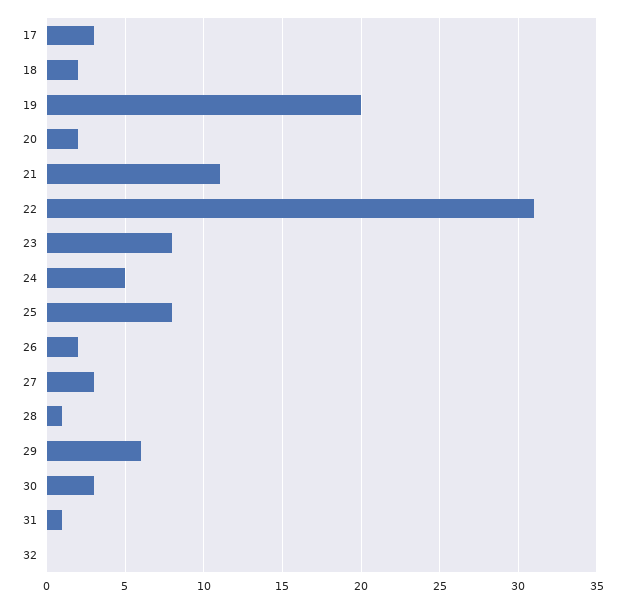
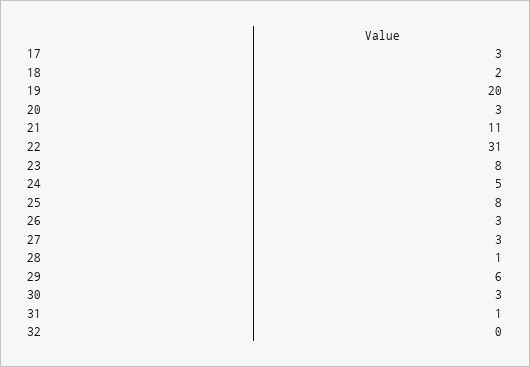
  {
    "17": 3,
    "18": 2,
    "19": 20,
-   "20": 2,
+   "20": 3,
    "21": 11,
    "22": 31,
    "23": 8,
    "24": 5,
    "25": 8,
-   "26": 2,
+   "26": 3,
    "27": 3,
    "28": 1,
    "29": 6,
    "30": 3,
    "31": 1,
    "32": 0
  }

